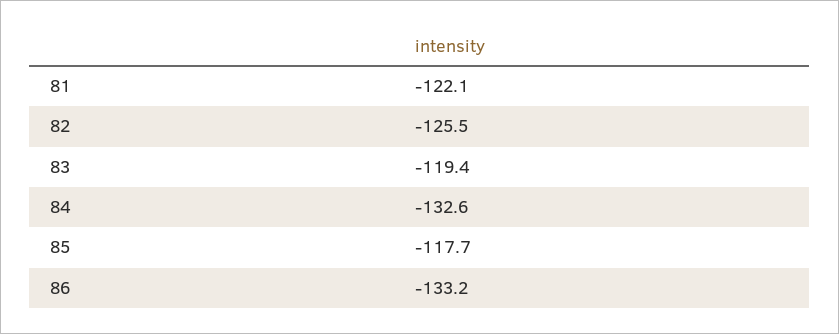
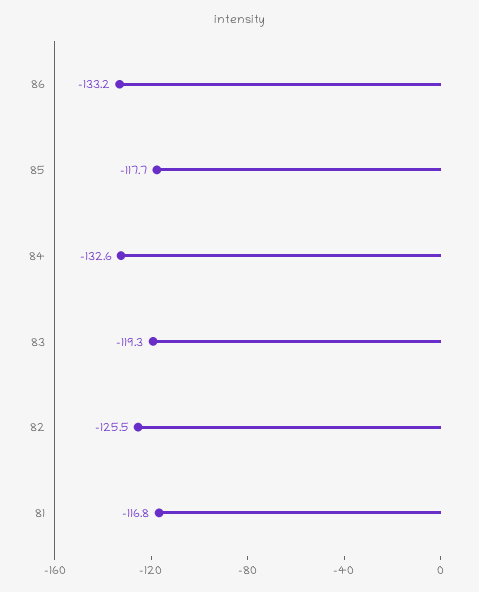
  {
-   "81": -122.1,
+   "81": -116.8,
    "82": -125.5,
-   "83": -119.4,
+   "83": -119.3,
    "84": -132.6,
    "85": -117.7,
    "86": -133.2
  }

